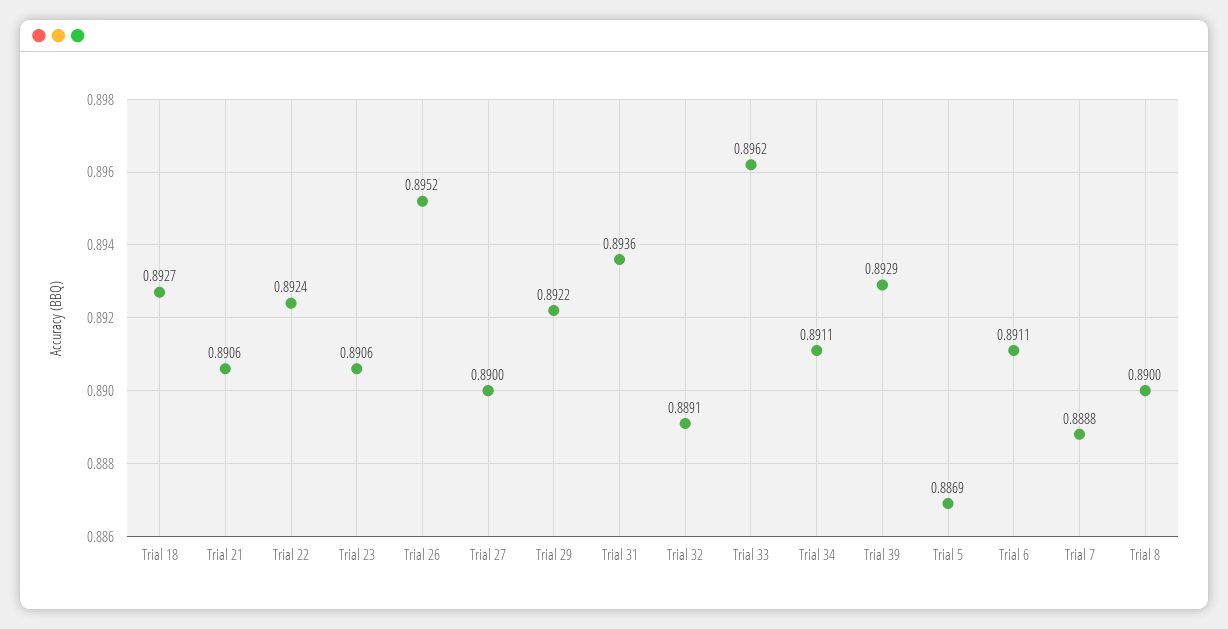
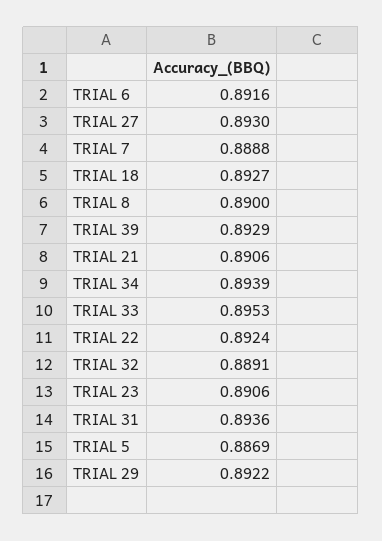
  {
    "Trial 18": 0.8927,
    "Trial 21": 0.8906,
    "Trial 22": 0.8924,
    "Trial 23": 0.8906,
-   "Trial 26": 0.8952,
-   "Trial 27": 0.89,
+   "Trial 27": 0.893,
    "Trial 29": 0.8922,
    "Trial 31": 0.8936,
    "Trial 32": 0.8891,
-   "Trial 33": 0.8962,
+   "Trial 33": 0.8953,
-   "Trial 34": 0.8911,
+   "Trial 34": 0.8939,
    "Trial 39": 0.8929,
    "Trial 5": 0.8869,
-   "Trial 6": 0.8911,
+   "Trial 6": 0.8916,
    "Trial 7": 0.8888,
    "Trial 8": 0.89
  }

